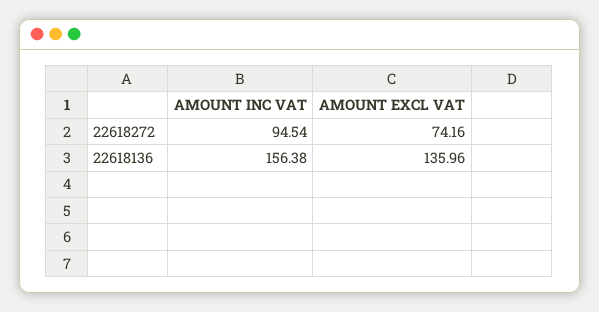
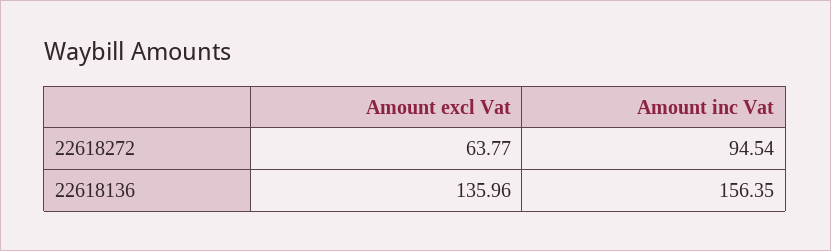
  {
    "AMOUNT INC VAT": {
      "22618272": 94.54,
-     "22618136": 156.38
+     "22618136": 156.35
    },
    "AMOUNT EXCL VAT": {
-     "22618272": 74.16,
+     "22618272": 63.77,
      "22618136": 135.96
    }
  }

